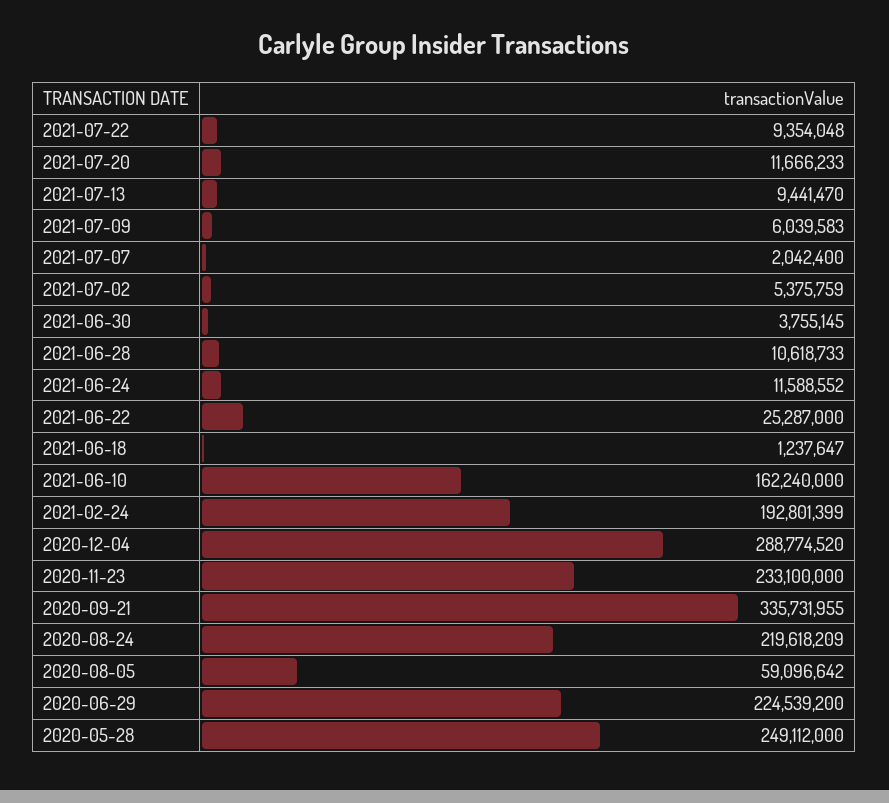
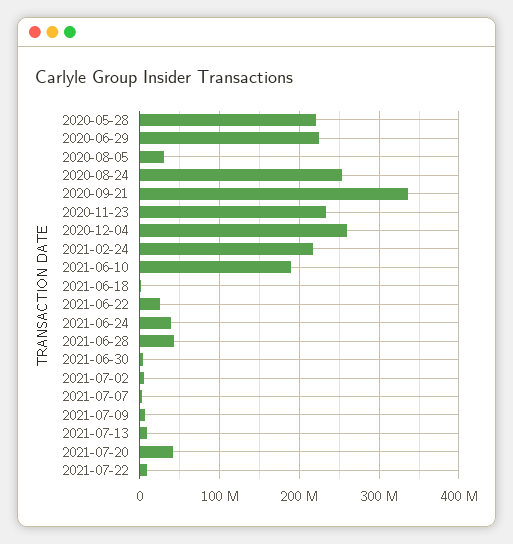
  {
    "2021-07-22": 9354048,
-   "2021-07-20": 11666233,
+   "2021-07-20": 40000000,
    "2021-07-13": 9441470,
    "2021-07-09": 6039583,
    "2021-07-07": 2042400,
    "2021-07-02": 5375759,
    "2021-06-30": 3755145,
-   "2021-06-28": 10618733,
+   "2021-06-28": 40000000,
-   "2021-06-24": 11588552,
+   "2021-06-24": 40000000,
    "2021-06-22": 25287000,
    "2021-06-18": 1237647,
-   "2021-06-10": 162240000,
+   "2021-06-10": 190000000,
-   "2021-02-24": 192801399,
+   "2021-02-24": 220000000,
-   "2020-12-04": 288774520,
+   "2020-12-04": 260000000,
    "2020-11-23": 233100000,
    "2020-09-21": 335731955,
-   "2020-08-24": 219618209,
+   "2020-08-24": 250000000,
-   "2020-08-05": 59096642,
+   "2020-08-05": 30000000,
    "2020-06-29": 224539200,
-   "2020-05-28": 249112000
+   "2020-05-28": 220000000
  }

